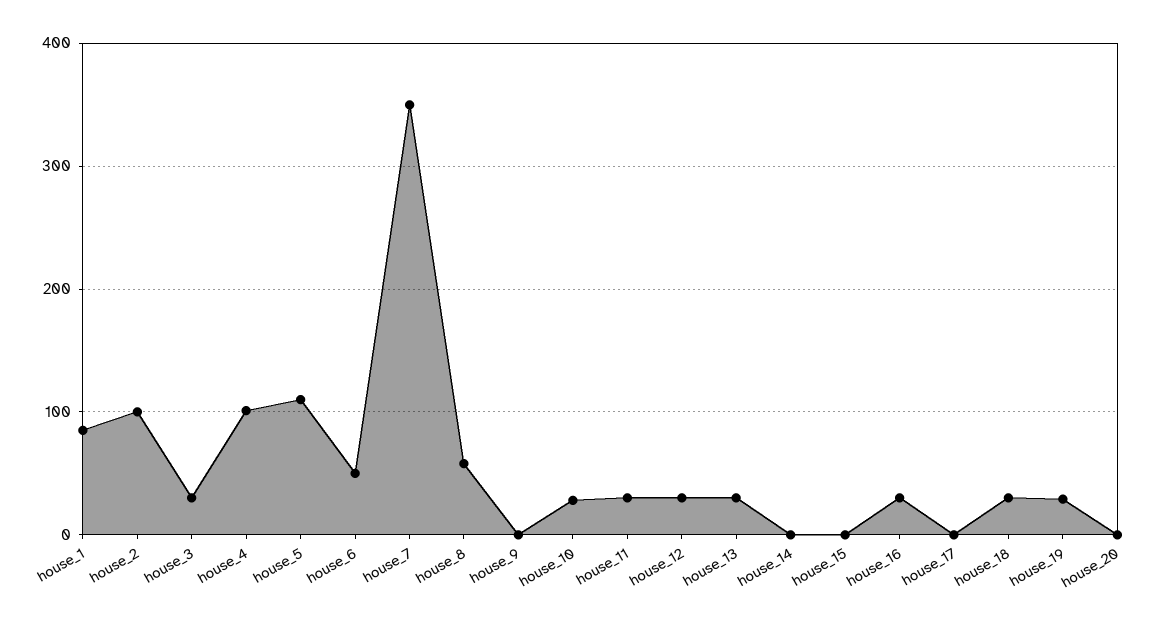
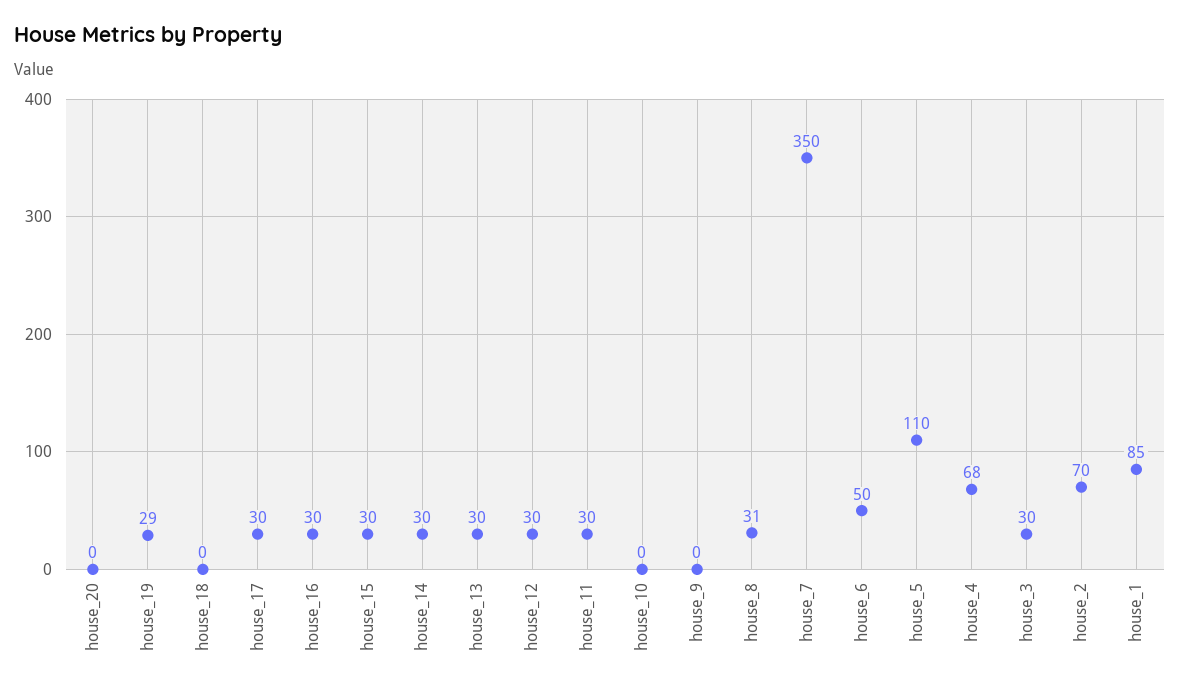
  {
    "house_1": 85,
-   "house_2": 100,
+   "house_2": 70,
    "house_3": 30,
-   "house_4": 100,
+   "house_4": 68,
    "house_5": 110,
    "house_6": 50,
    "house_7": 350,
-   "house_8": 60,
+   "house_8": 31,
    "house_9": 0,
-   "house_10": 30,
+   "house_10": 0,
    "house_11": 30,
    "house_12": 30,
    "house_13": 30,
-   "house_14": 0,
+   "house_14": 30,
-   "house_15": 0,
+   "house_15": 30,
    "house_16": 30,
-   "house_17": 0,
+   "house_17": 30,
-   "house_18": 30,
+   "house_18": 0,
    "house_19": 29,
    "house_20": 0
  }

